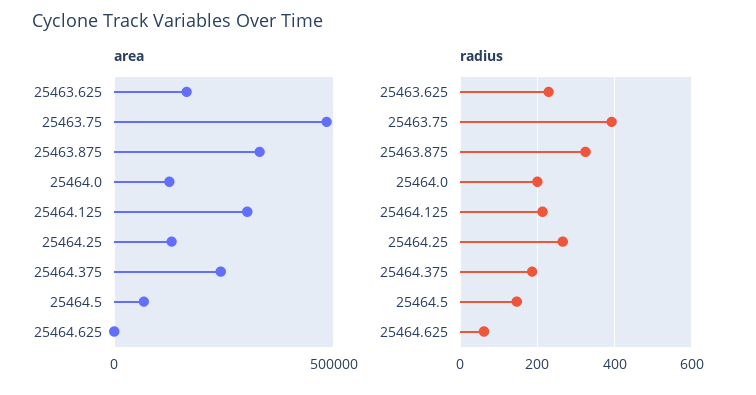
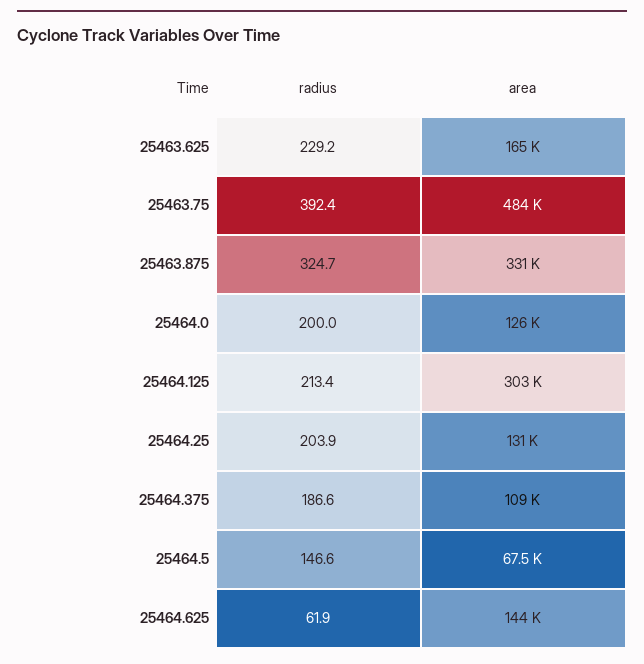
  {
    "area": {
      "25463.625": 165000,
      "25463.75": 484000,
      "25463.875": 331000,
      "25464.0": 126000,
      "25464.125": 303000,
      "25464.25": 131000,
-     "25464.375": 250000,
+     "25464.375": 109000,
      "25464.5": 67500,
-     "25464.625": 0
+     "25464.625": 144000
    },
    "radius": {
      "25463.625": 229.2,
      "25463.75": 392.4,
      "25463.875": 324.7,
      "25464.0": 200,
      "25464.125": 213.4,
-     "25464.25": 260,
+     "25464.25": 203.9,
      "25464.375": 186.6,
      "25464.5": 146.6,
      "25464.625": 61.9
    }
  }

